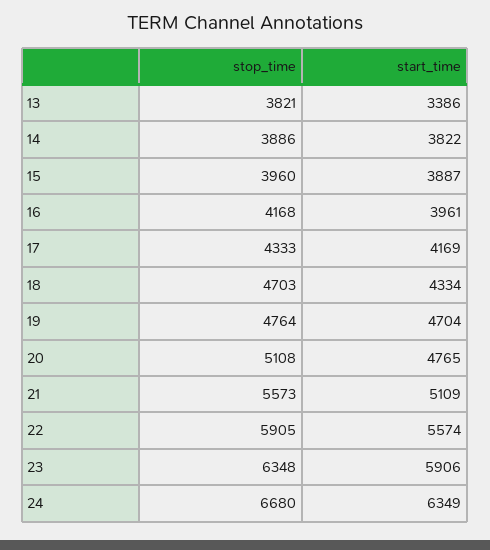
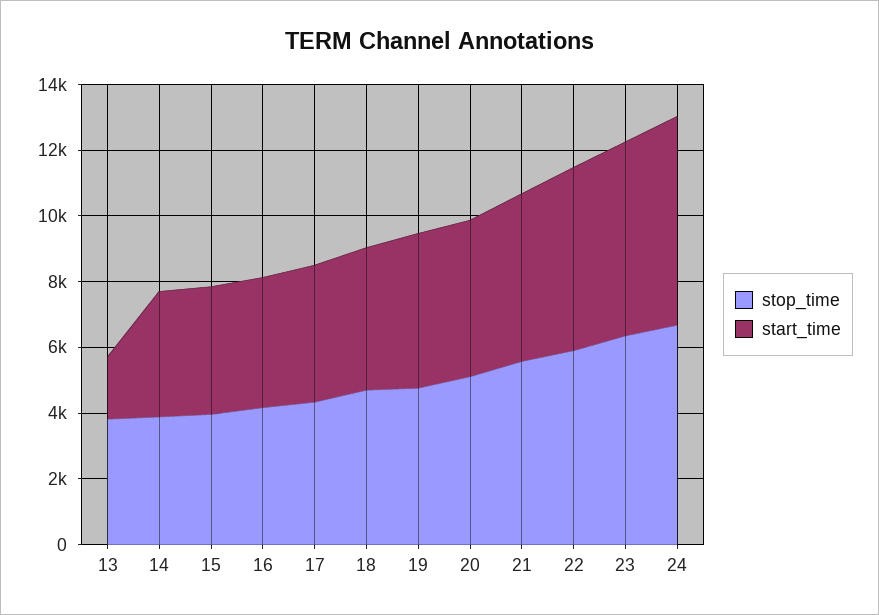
  {
    "stop_time": {
      "13": 3821,
      "14": 3886,
      "15": 3960,
      "16": 4168,
      "17": 4333,
      "18": 4703,
      "19": 4764,
      "20": 5108,
      "21": 5573,
      "22": 5905,
      "23": 6348,
      "24": 6680
    },
    "start_time": {
-     "13": 3386,
+     "13": 2000,
      "14": 3822,
      "15": 3887,
      "16": 3961,
      "17": 4169,
      "18": 4334,
      "19": 4704,
      "20": 4765,
      "21": 5109,
      "22": 5574,
      "23": 5906,
      "24": 6349
    }
  }

